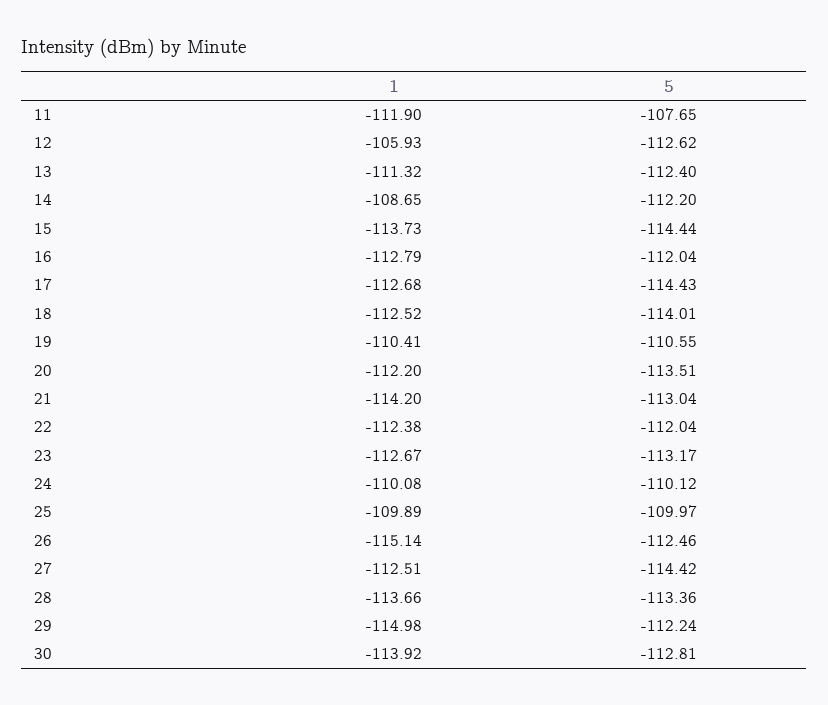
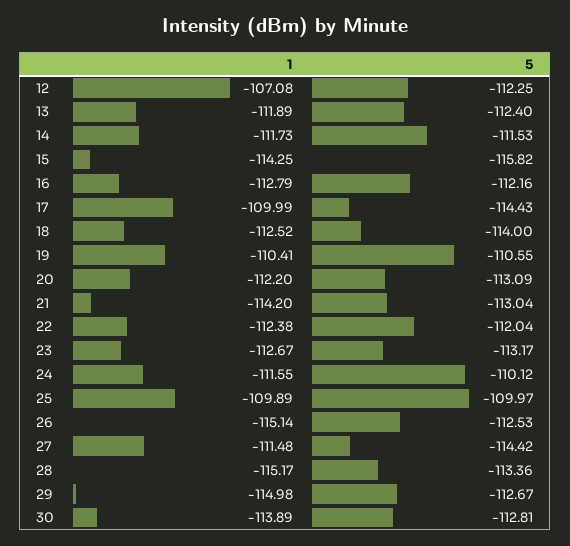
  {
    "1": {
-     "11": -111.9,
-     "12": -105.93,
+     "12": -107.08,
-     "13": -111.32,
+     "13": -111.89,
-     "14": -108.65,
+     "14": -111.73,
-     "15": -113.73,
+     "15": -114.25,
      "16": -112.79,
-     "17": -112.68,
+     "17": -109.99,
      "18": -112.52,
      "19": -110.41,
      "20": -112.2,
      "21": -114.2,
      "22": -112.38,
      "23": -112.67,
-     "24": -110.08,
+     "24": -111.55,
      "25": -109.89,
      "26": -115.14,
-     "27": -112.51,
+     "27": -111.48,
-     "28": -113.66,
+     "28": -115.17,
      "29": -114.98,
-     "30": -113.92
+     "30": -113.89
    },
    "5": {
-     "11": -107.65,
-     "12": -112.62,
+     "12": -112.25,
      "13": -112.4,
-     "14": -112.2,
+     "14": -111.53,
-     "15": -114.44,
+     "15": -115.82,
-     "16": -112.04,
+     "16": -112.16,
      "17": -114.43,
-     "18": -114.01,
+     "18": -114,
      "19": -110.55,
-     "20": -113.51,
+     "20": -113.09,
      "21": -113.04,
      "22": -112.04,
      "23": -113.17,
      "24": -110.12,
      "25": -109.97,
-     "26": -112.46,
+     "26": -112.53,
      "27": -114.42,
      "28": -113.36,
-     "29": -112.24,
+     "29": -112.67,
      "30": -112.81
    }
  }

